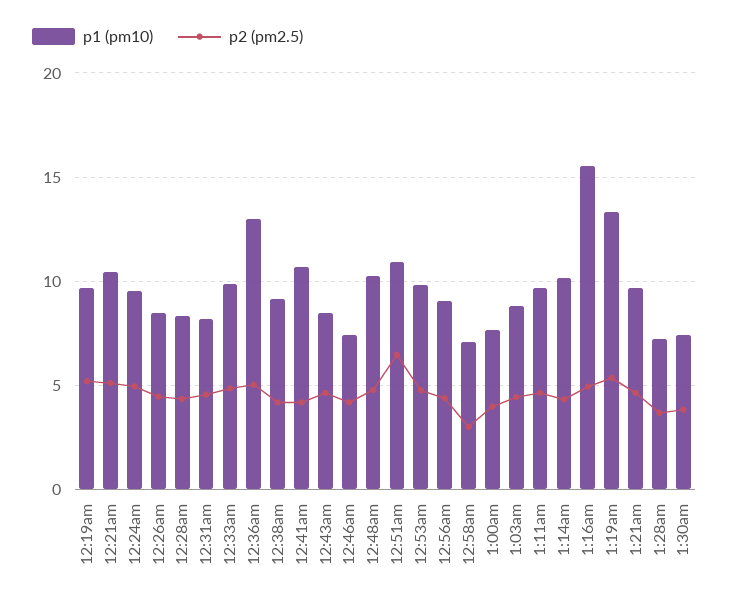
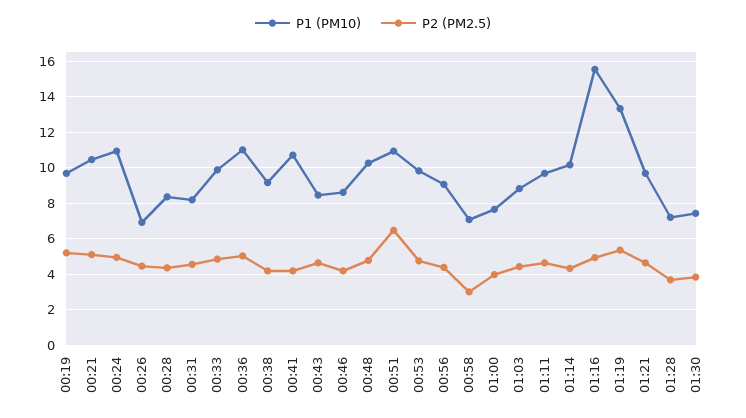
  {
    "p1 (pm10)": {
      "12:19am": 9.5,
      "12:21am": 10.5,
-     "12:24am": 9.5,
+     "12:24am": 11,
-     "12:26am": 8.5,
+     "12:26am": 7,
      "12:28am": 8.5,
      "12:31am": 8,
      "12:33am": 10,
-     "12:36am": 13,
+     "12:36am": 11,
      "12:38am": 9,
      "12:41am": 10.5,
      "12:43am": 8.5,
-     "12:46am": 7.5,
+     "12:46am": 8.5,
      "12:48am": 10.5,
      "12:51am": 11,
      "12:53am": 10,
      "12:56am": 9,
      "12:58am": 7,
      "1:00am": 7.5,
      "1:03am": 9,
      "1:11am": 9.5,
      "1:14am": 10,
      "1:16am": 15.5,
      "1:19am": 13.5,
      "1:21am": 9.5,
      "1:28am": 7,
      "1:30am": 7.5
    },
    "p2 (pm2.5)": {
      "12:19am": 5,
      "12:21am": 5,
      "12:24am": 5,
      "12:26am": 4.5,
      "12:28am": 4.5,
      "12:31am": 4.5,
      "12:33am": 5,
      "12:36am": 5,
      "12:38am": 4,
      "12:41am": 4,
      "12:43am": 4.5,
      "12:46am": 4,
      "12:48am": 5,
      "12:51am": 6.5,
      "12:53am": 5,
      "12:56am": 4.5,
      "12:58am": 3,
      "1:00am": 4,
      "1:03am": 4.5,
      "1:11am": 4.5,
      "1:14am": 4.5,
      "1:16am": 5,
      "1:19am": 5.5,
      "1:21am": 4.5,
      "1:28am": 3.5,
      "1:30am": 4
    }
  }

